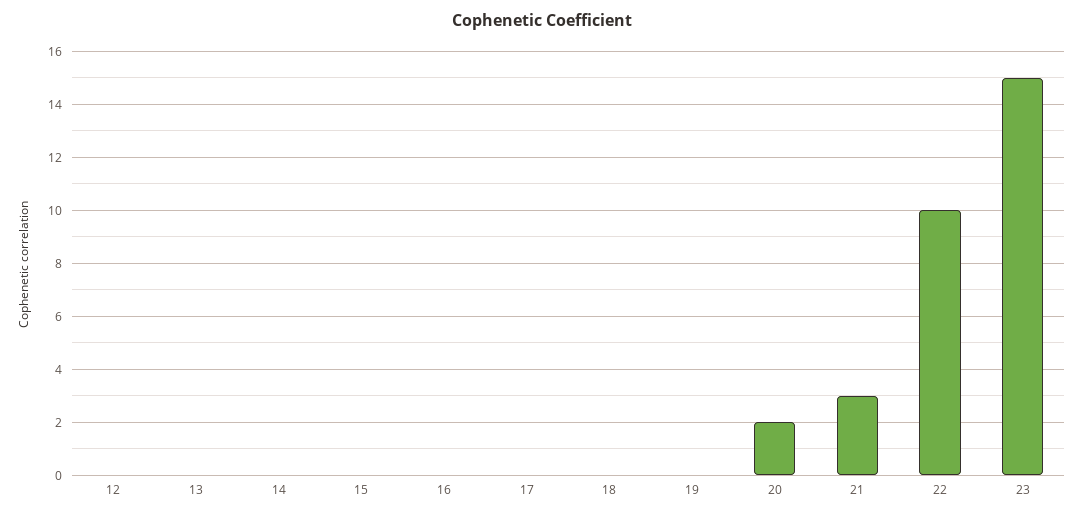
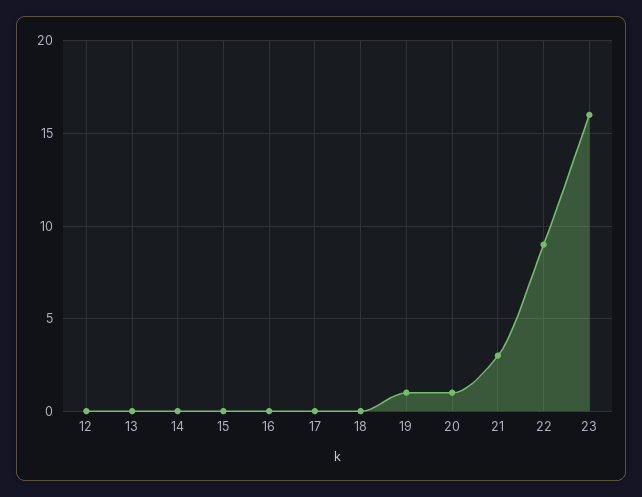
  {
    "12": 0,
    "13": 0,
    "14": 0,
    "15": 0,
    "16": 0,
    "17": 0,
    "18": 0,
-   "19": 0,
+   "19": 1,
-   "20": 2,
+   "20": 1,
    "21": 3,
-   "22": 10,
+   "22": 9,
-   "23": 15
+   "23": 16
  }

